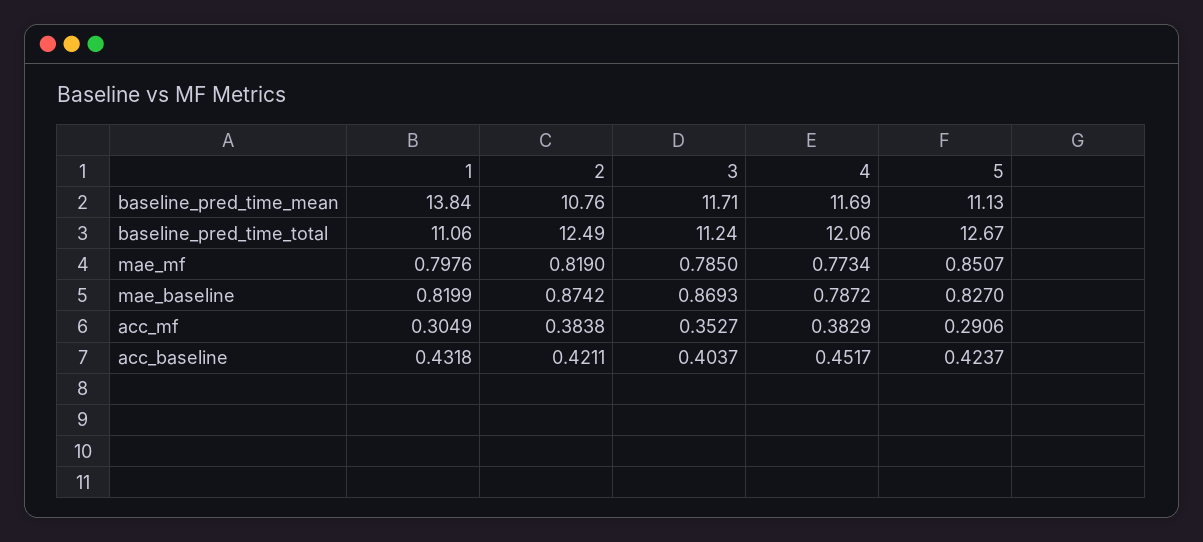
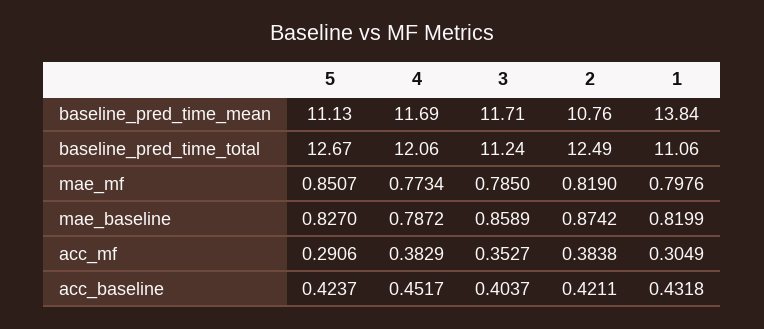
  {
    "1": {
      "baseline_pred_time_mean": 13.84,
      "baseline_pred_time_total": 11.06,
      "mae_mf": 0.7976,
      "mae_baseline": 0.8199,
      "acc_mf": 0.3049,
      "acc_baseline": 0.4318
    },
    "2": {
      "baseline_pred_time_mean": 10.76,
      "baseline_pred_time_total": 12.49,
      "mae_mf": 0.819,
      "mae_baseline": 0.8742,
      "acc_mf": 0.3838,
      "acc_baseline": 0.4211
    },
    "3": {
      "baseline_pred_time_mean": 11.71,
      "baseline_pred_time_total": 11.24,
      "mae_mf": 0.785,
-     "mae_baseline": 0.8693,
+     "mae_baseline": 0.8589,
      "acc_mf": 0.3527,
      "acc_baseline": 0.4037
    },
    "4": {
      "baseline_pred_time_mean": 11.69,
      "baseline_pred_time_total": 12.06,
      "mae_mf": 0.7734,
      "mae_baseline": 0.7872,
      "acc_mf": 0.3829,
      "acc_baseline": 0.4517
    },
    "5": {
      "baseline_pred_time_mean": 11.13,
      "baseline_pred_time_total": 12.67,
      "mae_mf": 0.8507,
      "mae_baseline": 0.827,
      "acc_mf": 0.2906,
      "acc_baseline": 0.4237
    }
  }

